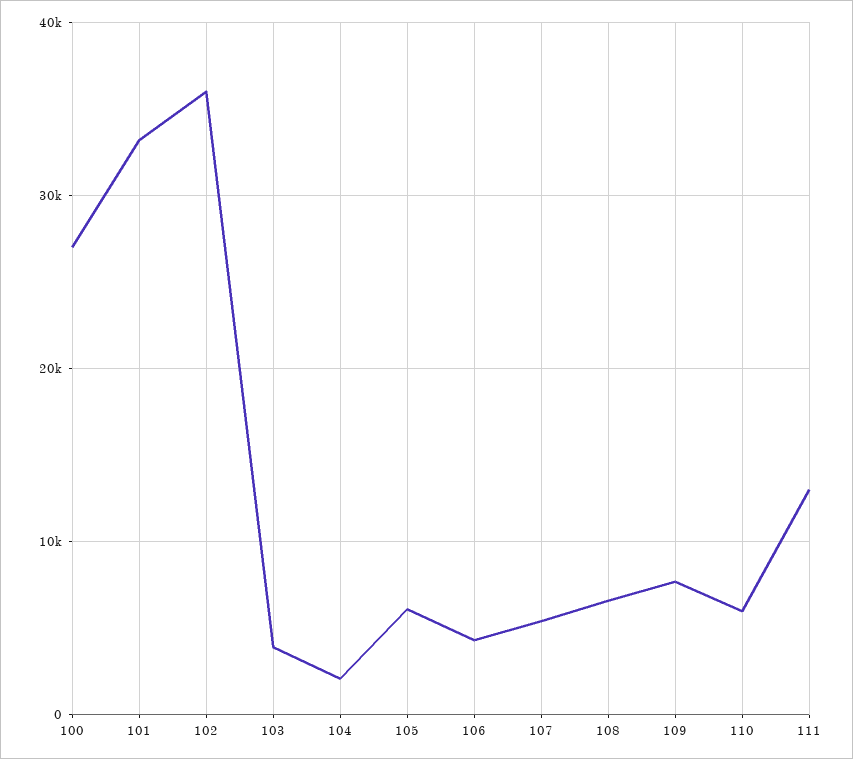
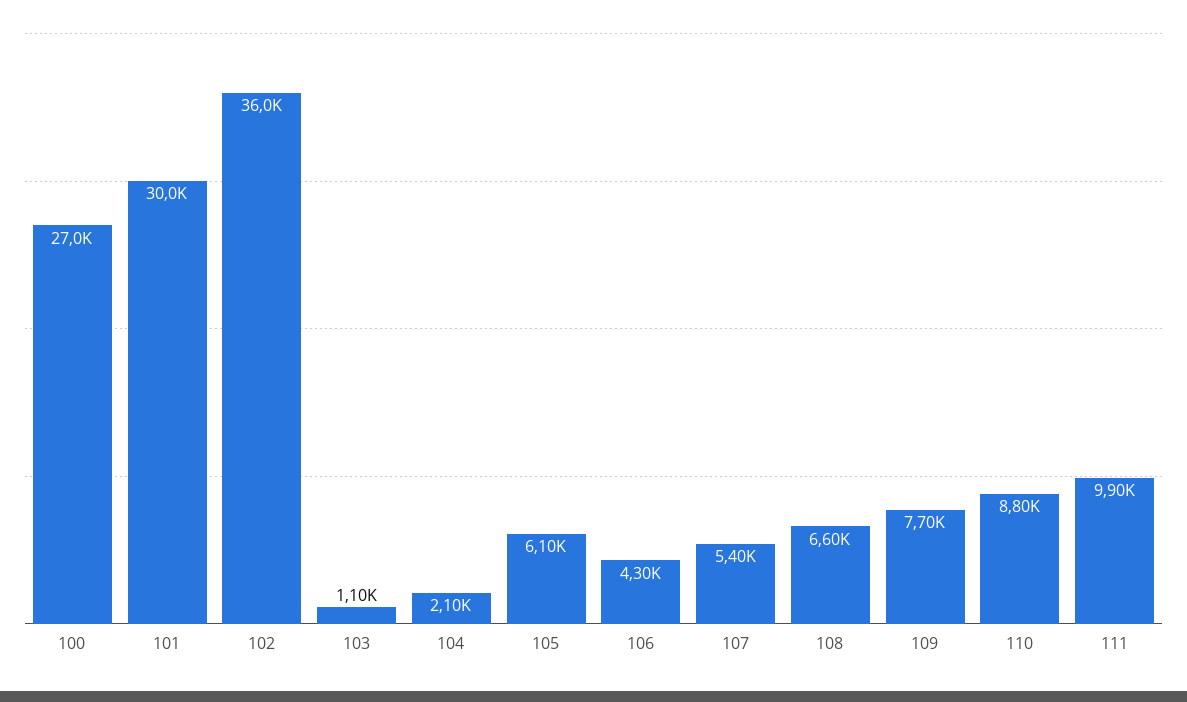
  {
    "100": 27000,
-   "101": 33000,
+   "101": 30000,
    "102": 36000,
-   "103": 4000,
+   "103": 1100,
    "104": 2100,
    "105": 6100,
    "106": 4300,
    "107": 5400,
    "108": 6600,
    "109": 7700,
-   "110": 6000,
+   "110": 8800,
-   "111": 13000
+   "111": 9900
  }

